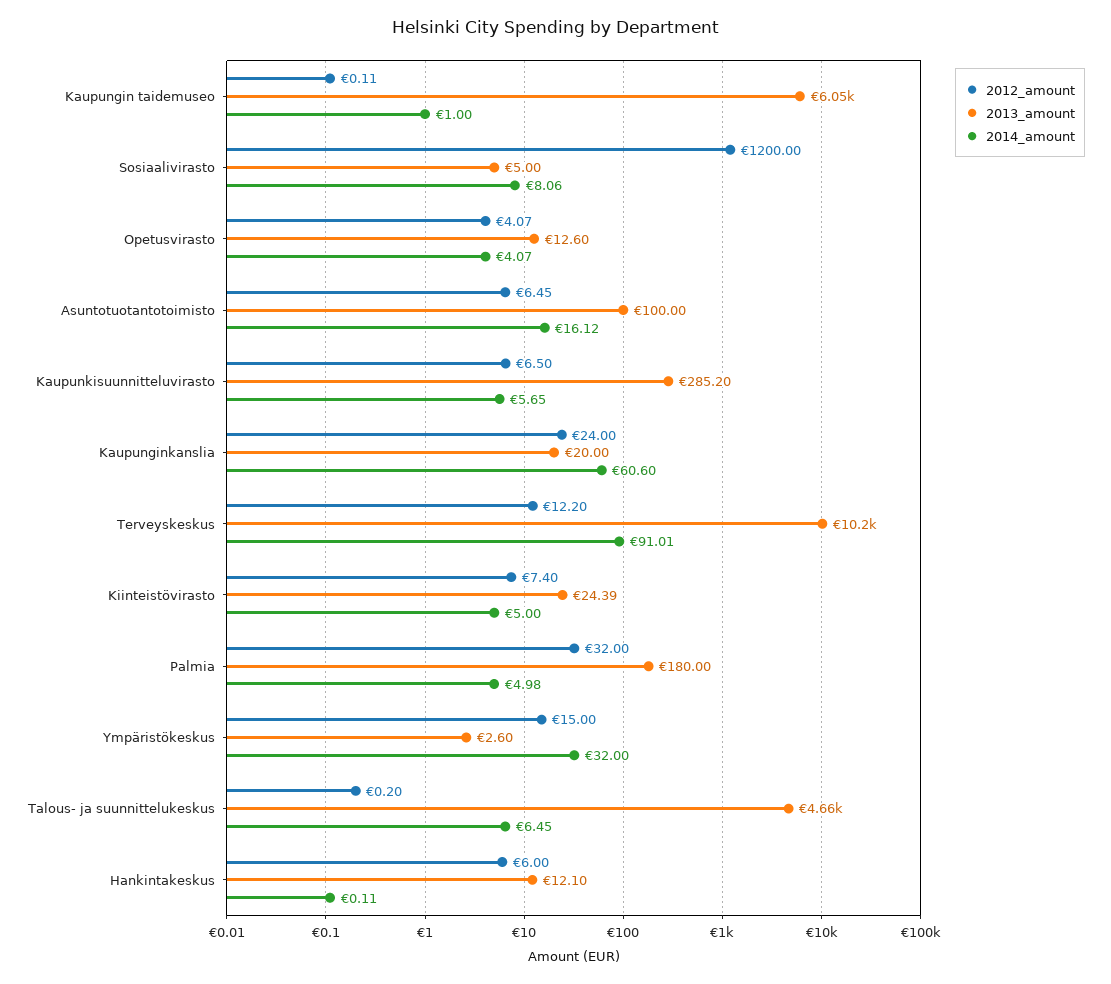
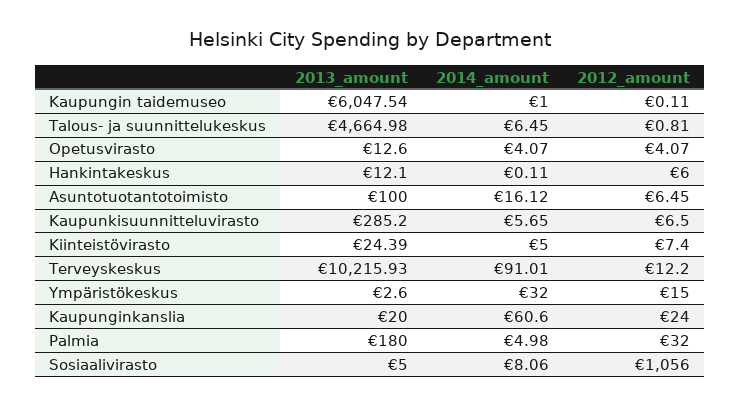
  {
    "2012_amount": {
      "Kaupungin taidemuseo": 0.11,
-     "Sosiaalivirasto": 1200,
+     "Sosiaalivirasto": 1056,
      "Opetusvirasto": 4.07,
      "Asuntotuotantotoimisto": 6.45,
      "Kaupunkisuunnitteluvirasto": 6.5,
      "Kaupunginkanslia": 24,
      "Terveyskeskus": 12.2,
      "Kiinteistövirasto": 7.4,
      "Palmia": 32,
      "Ympäristökeskus": 15,
-     "Talous- ja suunnittelukeskus": 0.2,
+     "Talous- ja suunnittelukeskus": 0.81,
      "Hankintakeskus": 6
    },
    "2013_amount": {
      "Kaupungin taidemuseo": 6047.54,
      "Sosiaalivirasto": 5,
      "Opetusvirasto": 12.6,
      "Asuntotuotantotoimisto": 100,
      "Kaupunkisuunnitteluvirasto": 285.2,
      "Kaupunginkanslia": 20,
      "Terveyskeskus": 10215.93,
      "Kiinteistövirasto": 24.39,
      "Palmia": 180,
      "Ympäristökeskus": 2.6,
      "Talous- ja suunnittelukeskus": 4664.98,
      "Hankintakeskus": 12.1
    },
    "2014_amount": {
      "Kaupungin taidemuseo": 1,
      "Sosiaalivirasto": 8.06,
      "Opetusvirasto": 4.07,
      "Asuntotuotantotoimisto": 16.12,
      "Kaupunkisuunnitteluvirasto": 5.65,
      "Kaupunginkanslia": 60.6,
      "Terveyskeskus": 91.01,
      "Kiinteistövirasto": 5,
      "Palmia": 4.98,
      "Ympäristökeskus": 32,
      "Talous- ja suunnittelukeskus": 6.45,
      "Hankintakeskus": 0.11
    }
  }

